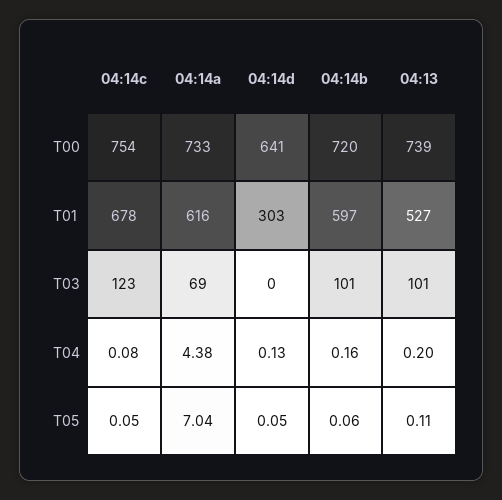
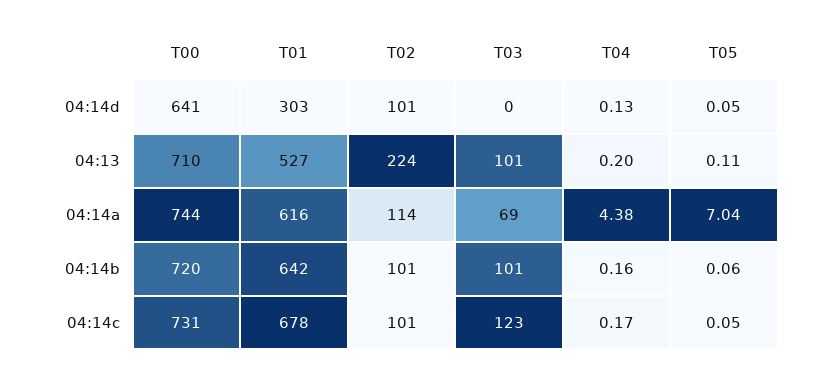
  {
    "04:14c": {
-     "T00": 754,
+     "T00": 731,
      "T01": 678,
      "T03": 123,
-     "T04": 0.08,
+     "T04": 0.17,
-     "T05": 0.05
+     "T05": 0.05,
+     "T02": 101
    },
    "04:14a": {
-     "T00": 733,
+     "T00": 744,
      "T01": 616,
      "T03": 69,
      "T04": 4.38,
-     "T05": 7.04
+     "T05": 7.04,
+     "T02": 114
    },
    "04:14d": {
      "T00": 641,
      "T01": 303,
      "T03": 0,
      "T04": 0.13,
-     "T05": 0.05
+     "T05": 0.05,
+     "T02": 101
    },
    "04:14b": {
      "T00": 720,
-     "T01": 597,
+     "T01": 642,
      "T03": 101,
      "T04": 0.16,
-     "T05": 0.06
+     "T05": 0.06,
+     "T02": 101
    },
    "04:13": {
-     "T00": 739,
+     "T00": 710,
      "T01": 527,
      "T03": 101,
      "T04": 0.2,
-     "T05": 0.11
+     "T05": 0.11,
+     "T02": 224
    }
  }

